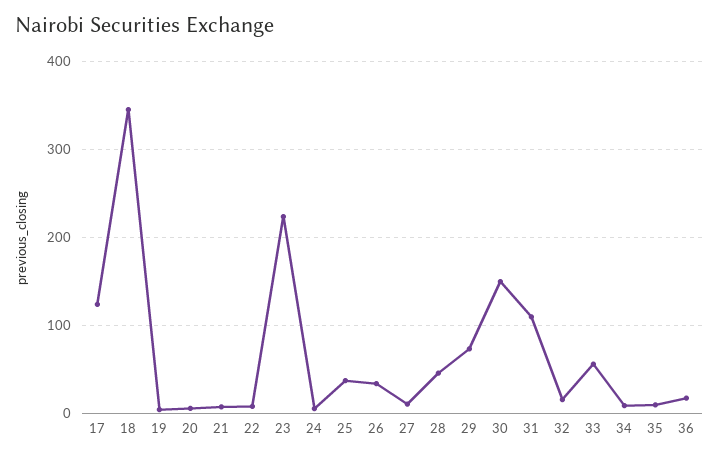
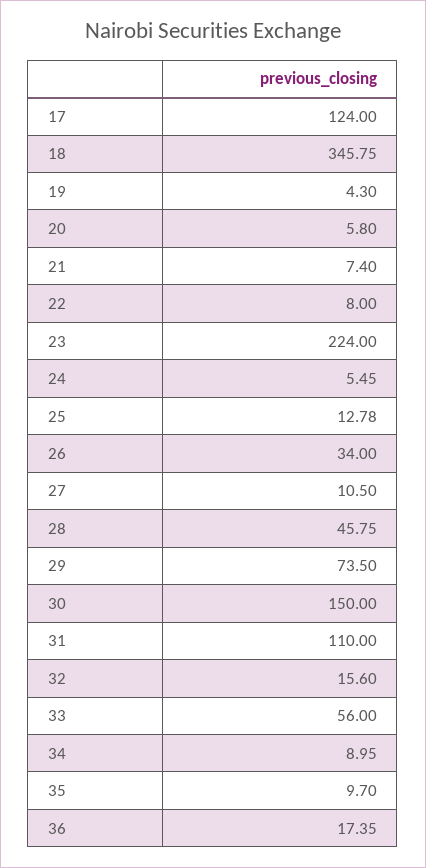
  {
    "17": 124,
    "18": 345.75,
    "19": 4.3,
    "20": 5.8,
    "21": 7.4,
    "22": 8,
    "23": 224,
    "24": 5.45,
-   "25": 40,
+   "25": 12.78,
    "26": 34,
    "27": 10.5,
    "28": 45.75,
    "29": 73.5,
    "30": 150,
    "31": 110,
    "32": 15.6,
    "33": 56,
    "34": 8.95,
    "35": 9.7,
    "36": 17.35
  }

